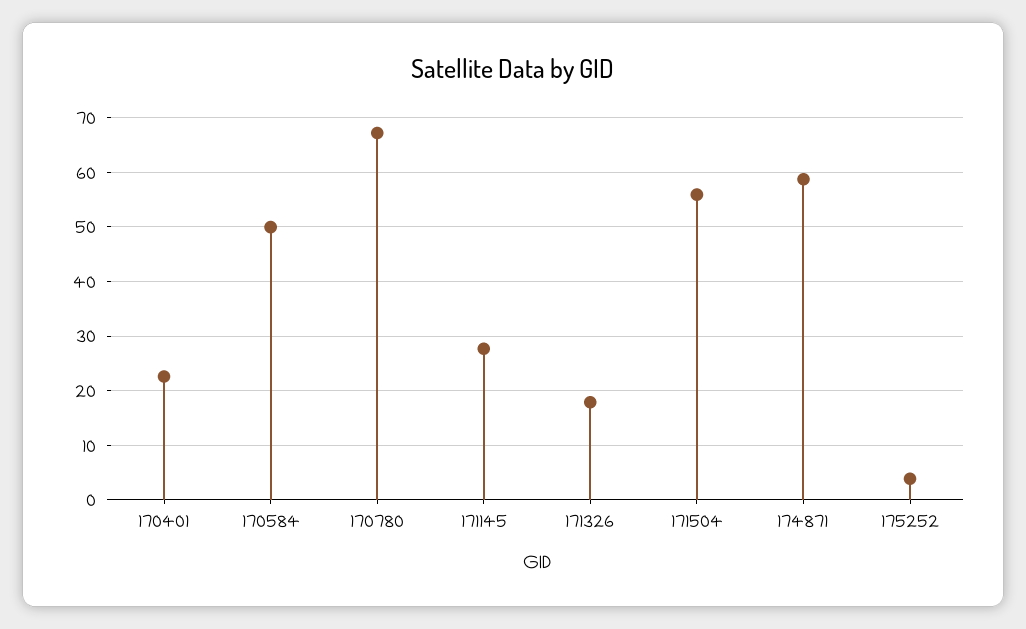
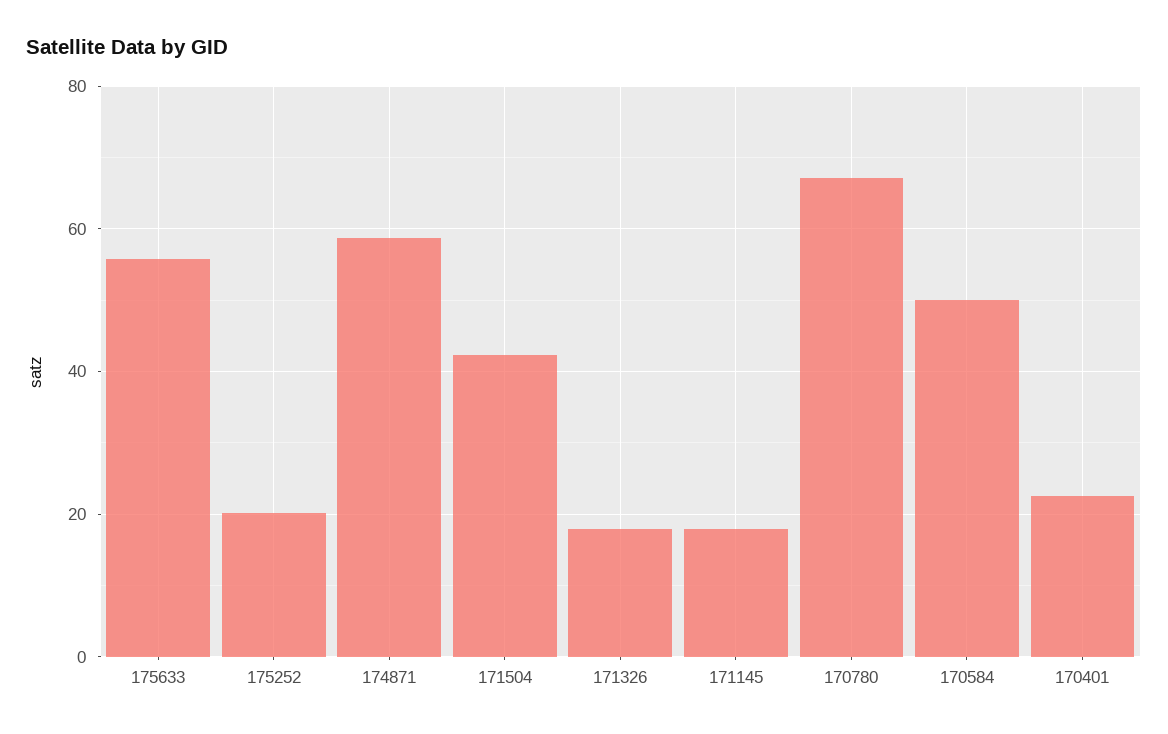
  {
    "170401": 22,
    "170584": 50,
    "170780": 68,
-   "171145": 28,
+   "171145": 18,
    "171326": 18,
-   "171504": 56,
+   "171504": 42,
    "174871": 58,
-   "175252": 4
+   "175252": 20,
+   "175633": 56
  }

